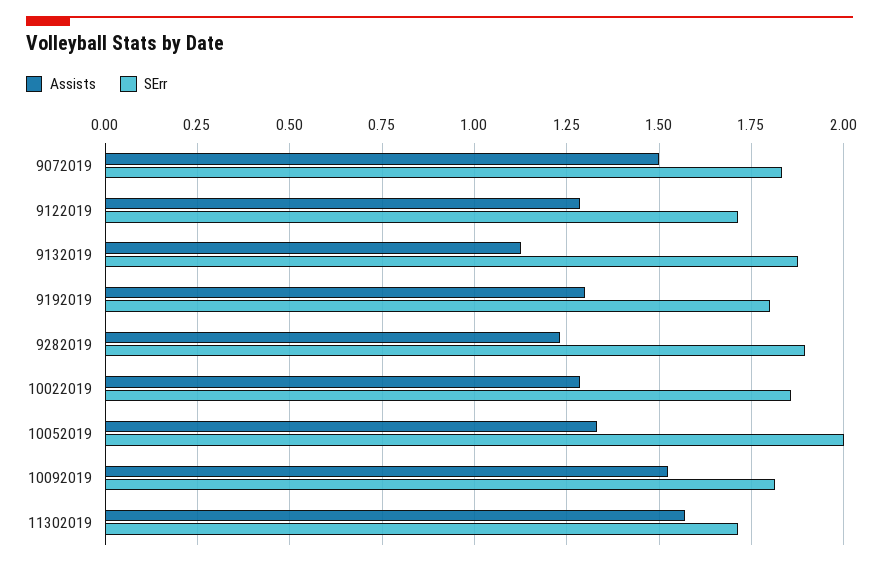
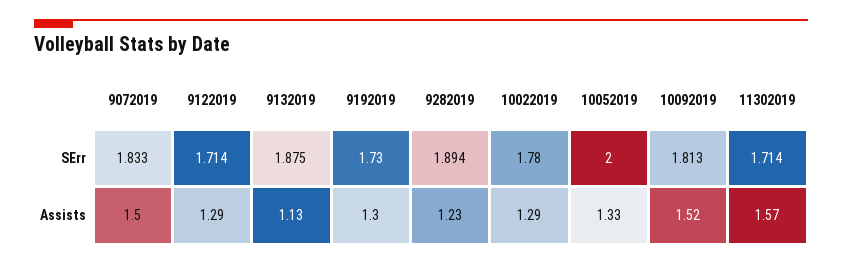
  {
    "Assists": {
      "9072019": 1.5,
      "9122019": 1.29,
      "9132019": 1.13,
      "9192019": 1.3,
      "9282019": 1.23,
      "10022019": 1.29,
      "10052019": 1.33,
      "10092019": 1.52,
      "11302019": 1.57
    },
    "SErr": {
      "9072019": 1.833,
      "9122019": 1.714,
      "9132019": 1.875,
-     "9192019": 1.8,
+     "9192019": 1.73,
      "9282019": 1.894,
-     "10022019": 1.85,
+     "10022019": 1.78,
      "10052019": 2,
      "10092019": 1.813,
      "11302019": 1.714
    }
  }

